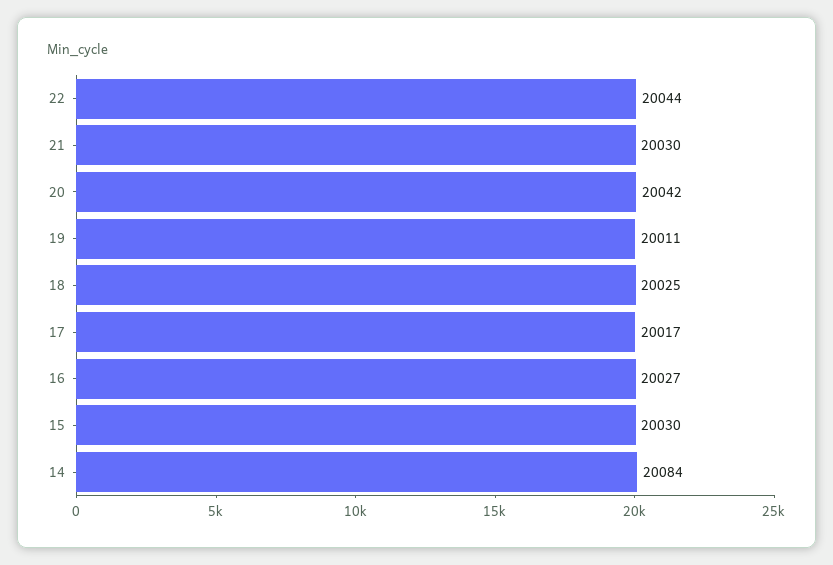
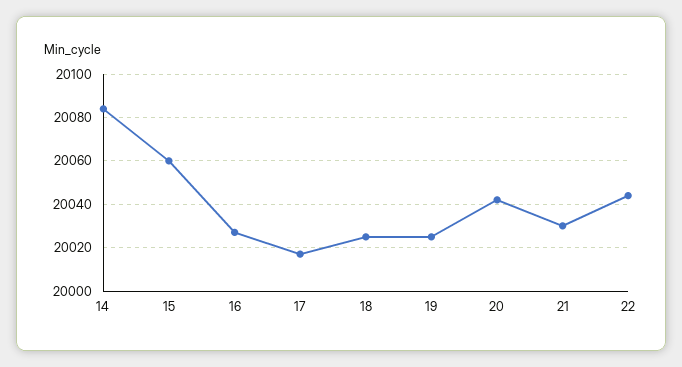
  {
    "22": 20044,
    "21": 20030,
    "20": 20042,
-   "19": 20011,
+   "19": 20025,
    "18": 20025,
    "17": 20017,
    "16": 20027,
-   "15": 20030,
+   "15": 20060,
    "14": 20084
  }

